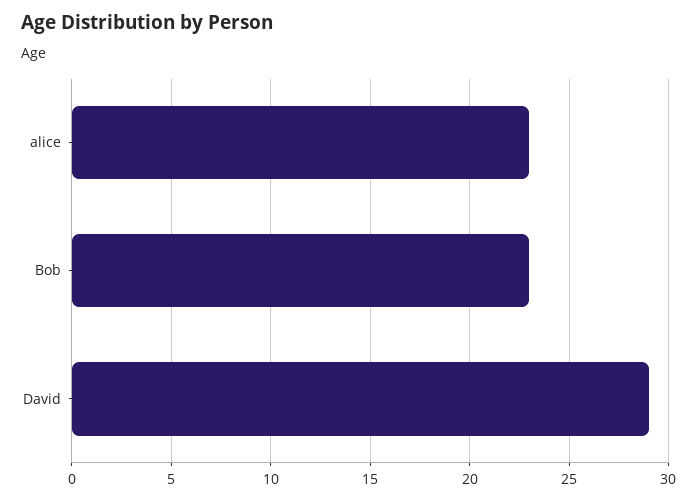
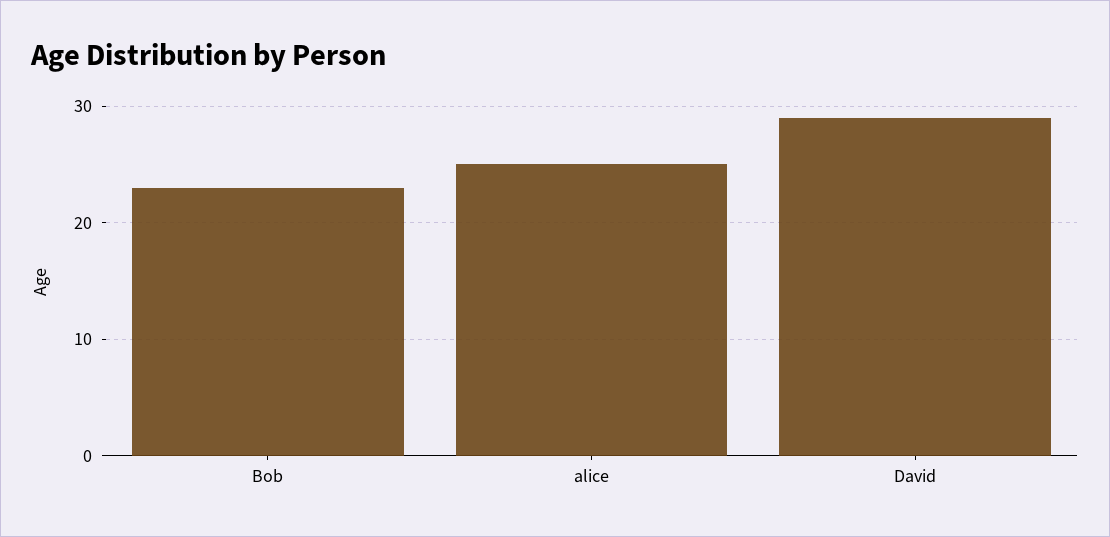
  {
-   "alice": 23,
+   "alice": 25,
    "Bob": 23,
    "David": 29
  }

